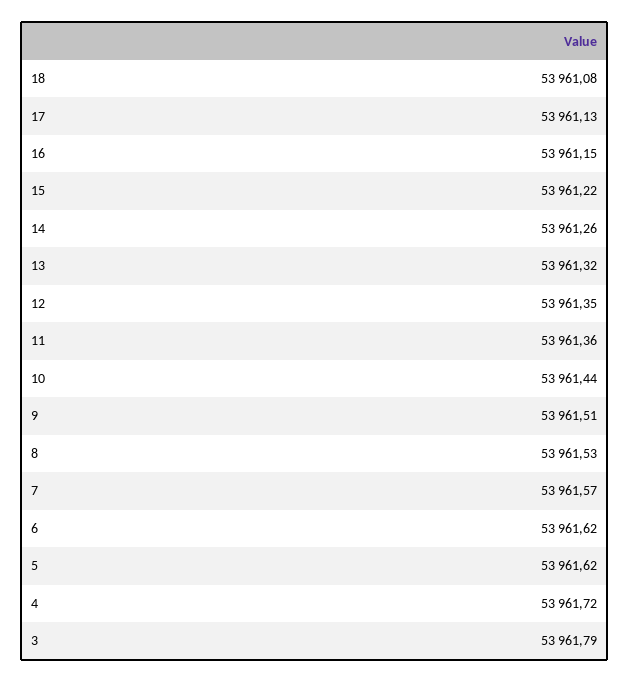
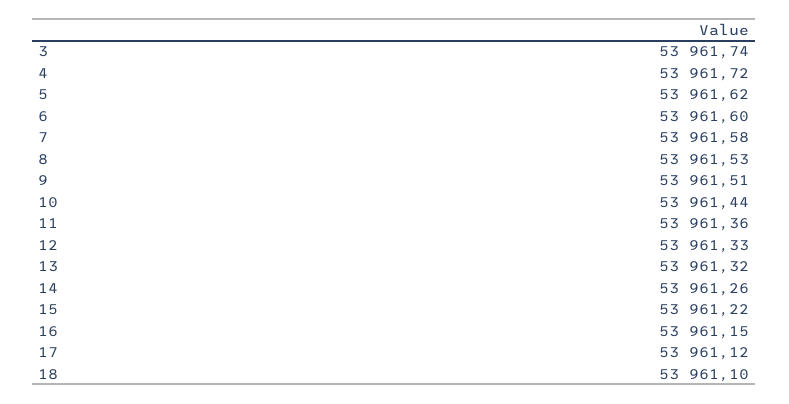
  {
-   "18": 53961.08,
+   "18": 53961.1,
-   "17": 53961.13,
+   "17": 53961.12,
    "16": 53961.15,
    "15": 53961.22,
    "14": 53961.26,
    "13": 53961.32,
-   "12": 53961.35,
+   "12": 53961.33,
    "11": 53961.36,
    "10": 53961.44,
    "9": 53961.51,
    "8": 53961.53,
-   "7": 53961.57,
+   "7": 53961.58,
-   "6": 53961.62,
+   "6": 53961.6,
    "5": 53961.62,
    "4": 53961.72,
-   "3": 53961.79
+   "3": 53961.74
  }

